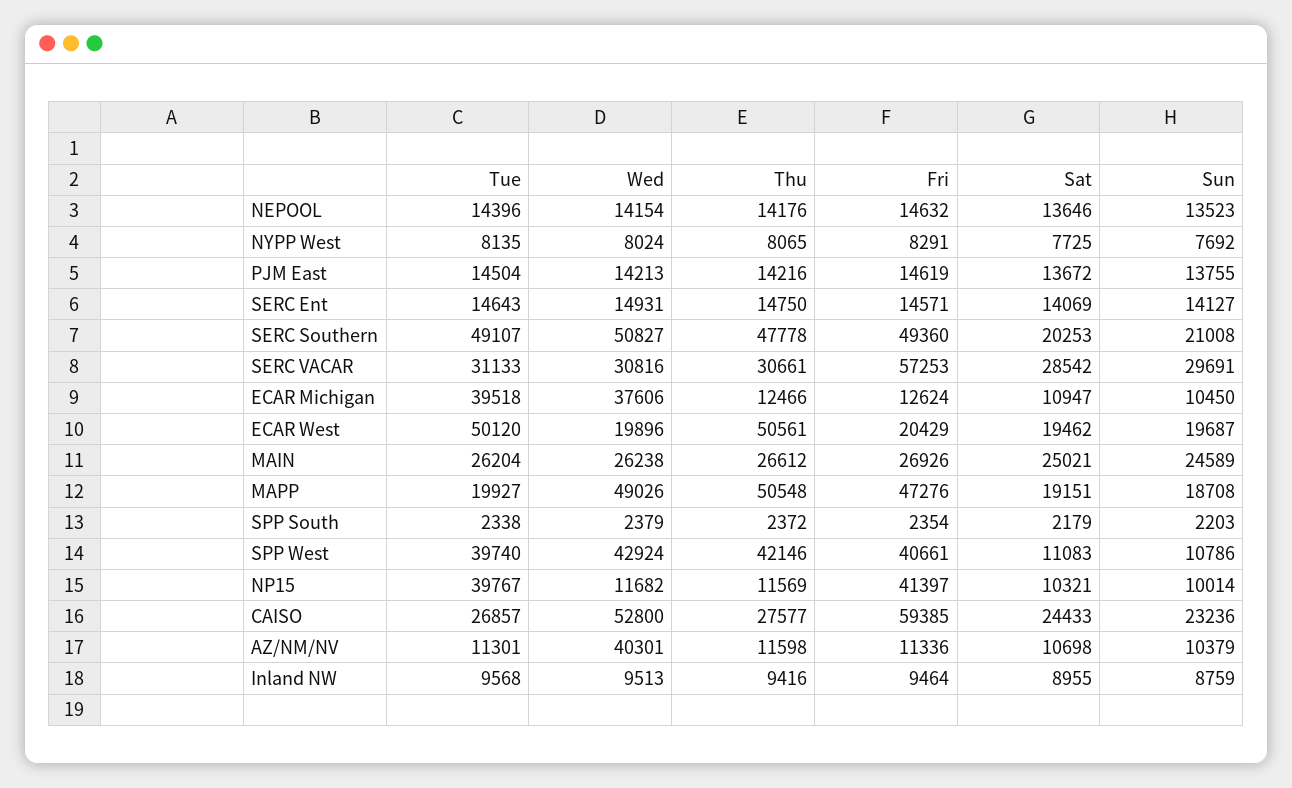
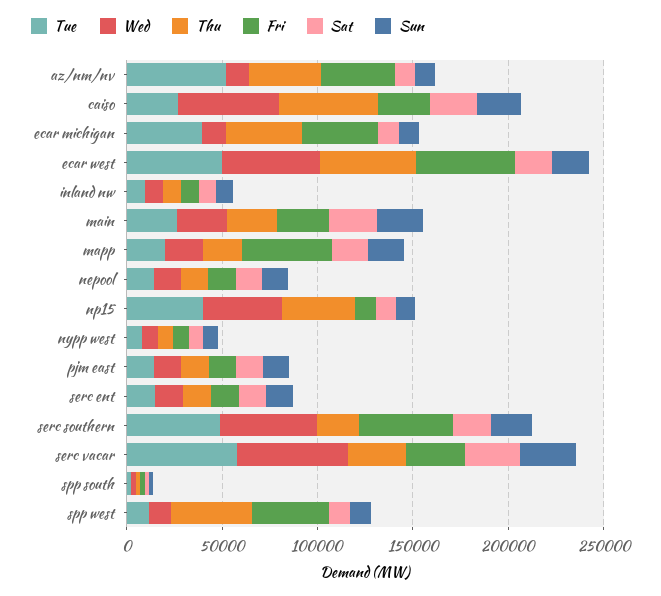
  {
    "Tue": {
      "NEPOOL": 14396,
      "NYPP West": 8135,
      "PJM East": 14504,
      "SERC Ent": 14643,
      "SERC Southern": 49107,
-     "SERC VACAR": 31133,
+     "SERC VACAR": 60000,
      "ECAR Michigan": 39518,
      "ECAR West": 50120,
      "MAIN": 26204,
      "MAPP": 19927,
      "SPP South": 2338,
-     "SPP West": 39740,
+     "SPP West": 10000,
      "NP15": 39767,
      "CAISO": 26857,
-     "AZ/NM/NV": 11301,
+     "AZ/NM/NV": 50000,
      "Inland NW": 9568
    },
    "Wed": {
      "NEPOOL": 14154,
      "NYPP West": 8024,
      "PJM East": 14213,
      "SERC Ent": 14931,
      "SERC Southern": 50827,
-     "SERC VACAR": 30816,
+     "SERC VACAR": 60000,
-     "ECAR Michigan": 37606,
+     "ECAR Michigan": 10000,
-     "ECAR West": 19896,
+     "ECAR West": 50000,
      "MAIN": 26238,
-     "MAPP": 49026,
+     "MAPP": 20000,
      "SPP South": 2379,
-     "SPP West": 42924,
+     "SPP West": 10000,
-     "NP15": 11682,
+     "NP15": 40000,
      "CAISO": 52800,
-     "AZ/NM/NV": 40301,
+     "AZ/NM/NV": 10000,
      "Inland NW": 9513
    },
    "Thu": {
      "NEPOOL": 14176,
      "NYPP West": 8065,
      "PJM East": 14216,
      "SERC Ent": 14750,
-     "SERC Southern": 47778,
+     "SERC Southern": 20000,
      "SERC VACAR": 30661,
-     "ECAR Michigan": 12466,
+     "ECAR Michigan": 40000,
      "ECAR West": 50561,
      "MAIN": 26612,
-     "MAPP": 50548,
+     "MAPP": 20000,
      "SPP South": 2372,
      "SPP West": 42146,
-     "NP15": 11569,
+     "NP15": 40000,
-     "CAISO": 27577,
+     "CAISO": 50000,
-     "AZ/NM/NV": 11598,
+     "AZ/NM/NV": 40000,
      "Inland NW": 9416
    },
    "Fri": {
      "NEPOOL": 14632,
      "NYPP West": 8291,
      "PJM East": 14619,
      "SERC Ent": 14571,
      "SERC Southern": 49360,
-     "SERC VACAR": 57253,
+     "SERC VACAR": 30000,
-     "ECAR Michigan": 12624,
+     "ECAR Michigan": 40000,
-     "ECAR West": 20429,
+     "ECAR West": 50000,
      "MAIN": 26926,
      "MAPP": 47276,
      "SPP South": 2354,
      "SPP West": 40661,
-     "NP15": 41397,
+     "NP15": 10000,
-     "CAISO": 59385,
+     "CAISO": 30000,
-     "AZ/NM/NV": 11336,
+     "AZ/NM/NV": 40000,
      "Inland NW": 9464
    },
    "Sat": {
      "NEPOOL": 13646,
      "NYPP West": 7725,
      "PJM East": 13672,
      "SERC Ent": 14069,
      "SERC Southern": 20253,
      "SERC VACAR": 28542,
      "ECAR Michigan": 10947,
      "ECAR West": 19462,
      "MAIN": 25021,
      "MAPP": 19151,
      "SPP South": 2179,
      "SPP West": 11083,
      "NP15": 10321,
      "CAISO": 24433,
      "AZ/NM/NV": 10698,
      "Inland NW": 8955
    },
    "Sun": {
      "NEPOOL": 13523,
      "NYPP West": 7692,
      "PJM East": 13755,
      "SERC Ent": 14127,
      "SERC Southern": 21008,
      "SERC VACAR": 29691,
      "ECAR Michigan": 10450,
      "ECAR West": 19687,
      "MAIN": 24589,
      "MAPP": 18708,
      "SPP South": 2203,
      "SPP West": 10786,
      "NP15": 10014,
      "CAISO": 23236,
      "AZ/NM/NV": 10379,
      "Inland NW": 8759
    }
  }

